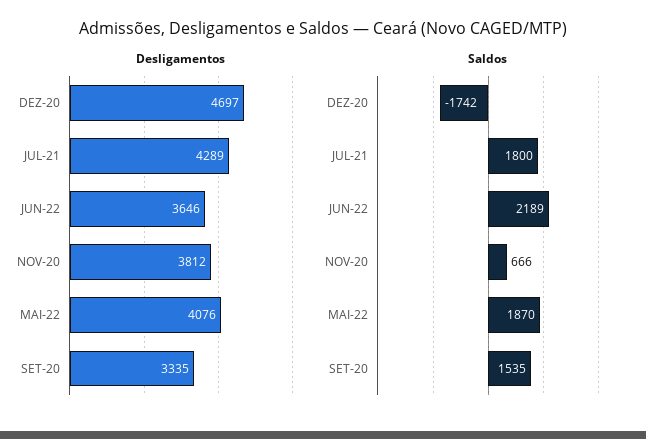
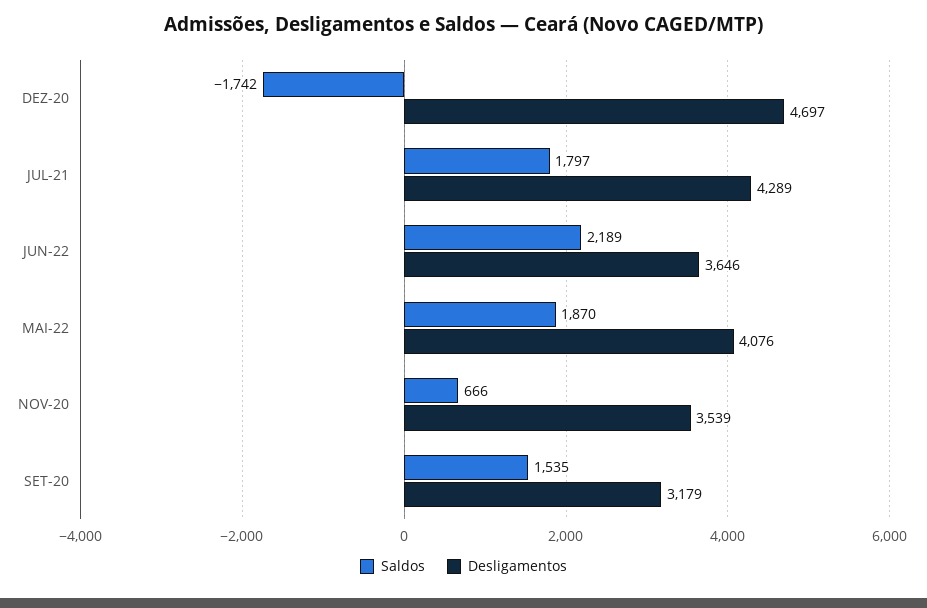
  {
    "Desligamentos": {
      "DEZ-20": 4697,
      "JUL-21": 4289,
      "JUN-22": 3646,
-     "NOV-20": 3812,
+     "NOV-20": 3539,
      "MAI-22": 4076,
-     "SET-20": 3335
+     "SET-20": 3179
    },
    "Saldos": {
      "DEZ-20": -1742,
-     "JUL-21": 1800,
+     "JUL-21": 1797,
      "JUN-22": 2189,
      "NOV-20": 666,
      "MAI-22": 1870,
      "SET-20": 1535
    }
  }

